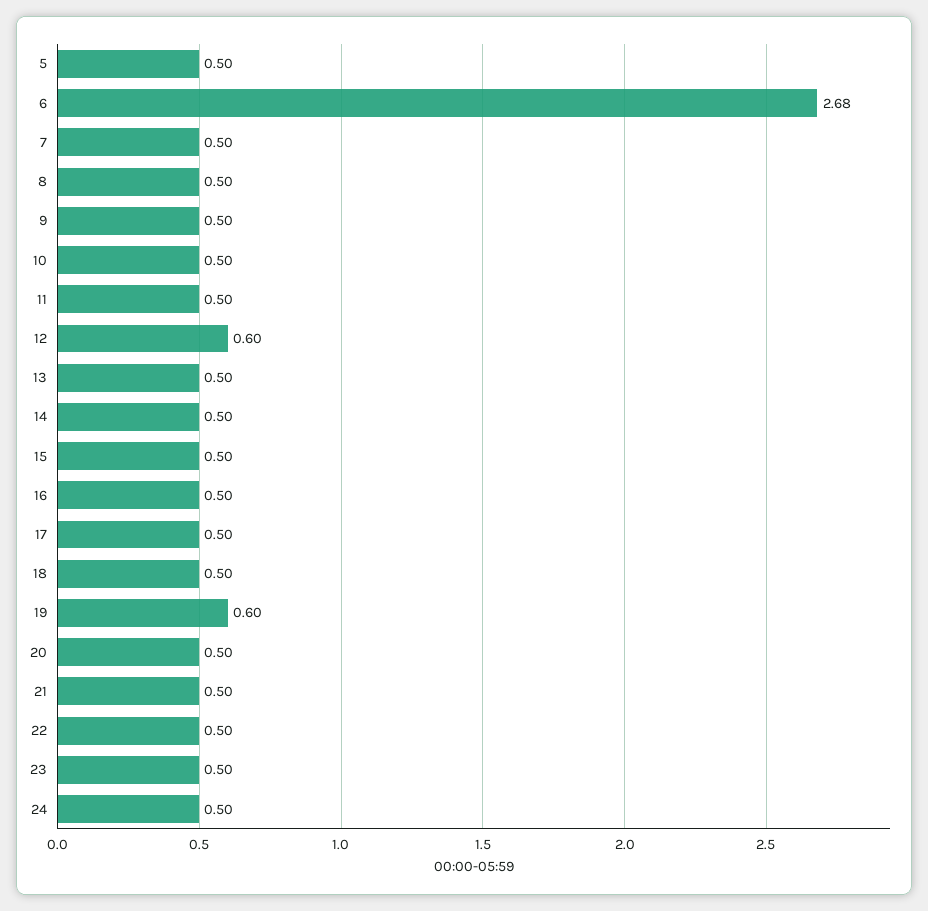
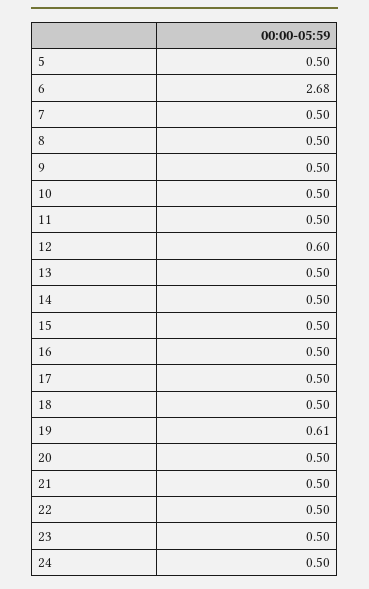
  {
    "5": 0.5,
    "6": 2.68,
    "7": 0.5,
    "8": 0.5,
    "9": 0.5,
    "10": 0.5,
    "11": 0.5,
    "12": 0.6,
    "13": 0.5,
    "14": 0.5,
    "15": 0.5,
    "16": 0.5,
    "17": 0.5,
    "18": 0.5,
-   "19": 0.6,
+   "19": 0.61,
    "20": 0.5,
    "21": 0.5,
    "22": 0.5,
    "23": 0.5,
    "24": 0.5
  }

